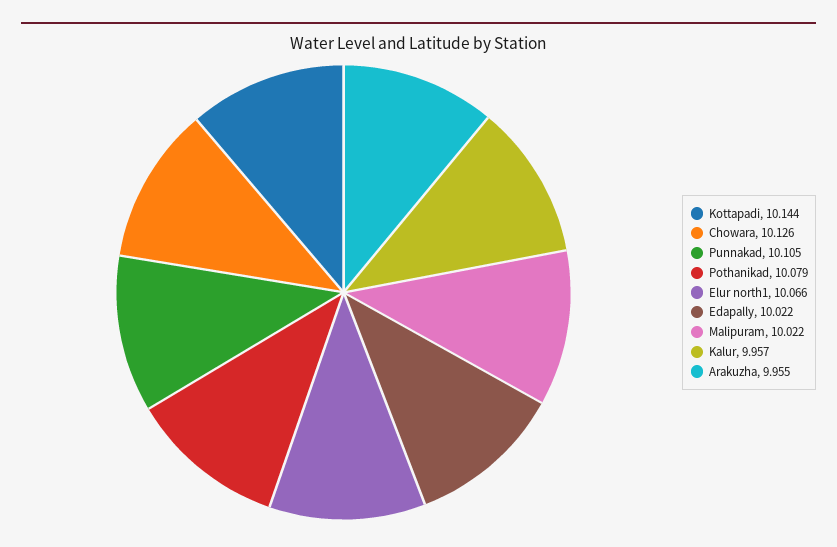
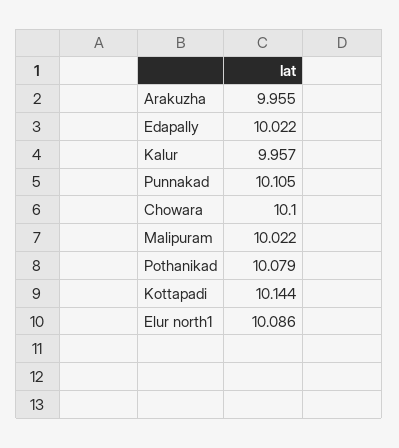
  {
    "Kottapadi": 10.144,
-   "Chowara": 10.126,
+   "Chowara": 10.1,
    "Punnakad": 10.105,
    "Pothanikad": 10.079,
-   "Elur north1": 10.066,
+   "Elur north1": 10.086,
    "Edapally": 10.022,
    "Malipuram": 10.022,
    "Kalur": 9.957,
    "Arakuzha": 9.955
  }

